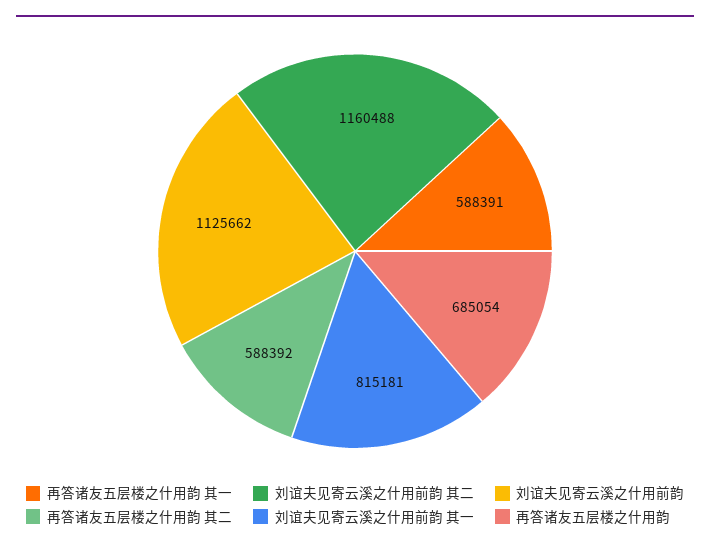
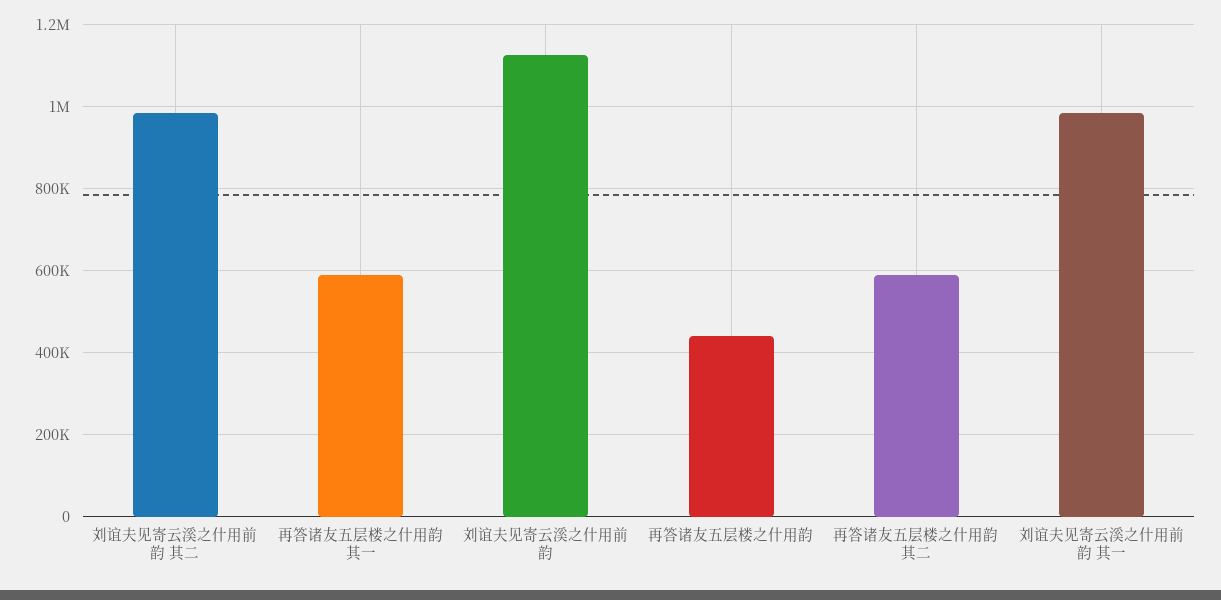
  {
    "再答诸友五层楼之什用韵 其一": 588391,
-   "刘谊夫见寄云溪之什用前韵 其二": 1160488,
+   "刘谊夫见寄云溪之什用前韵 其二": 980000,
    "刘谊夫见寄云溪之什用前韵": 1125662,
    "再答诸友五层楼之什用韵 其二": 588392,
-   "刘谊夫见寄云溪之什用前韵 其一": 815181,
+   "刘谊夫见寄云溪之什用前韵 其一": 980000,
-   "再答诸友五层楼之什用韵": 685054
+   "再答诸友五层楼之什用韵": 440000
  }

